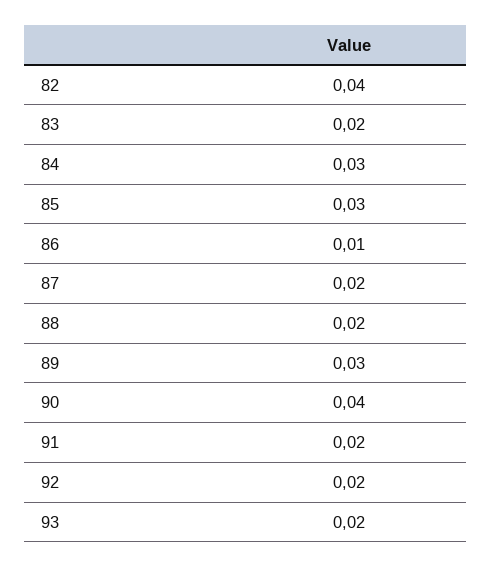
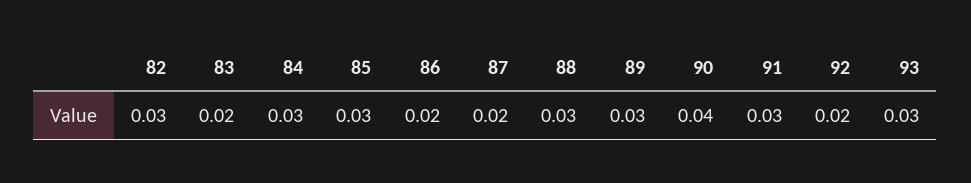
  {
-   "82": 0.04,
+   "82": 0.03,
    "83": 0.02,
    "84": 0.03,
    "85": 0.03,
-   "86": 0.01,
+   "86": 0.02,
    "87": 0.02,
-   "88": 0.02,
+   "88": 0.03,
    "89": 0.03,
    "90": 0.04,
-   "91": 0.02,
+   "91": 0.03,
    "92": 0.02,
-   "93": 0.02
+   "93": 0.03
  }

